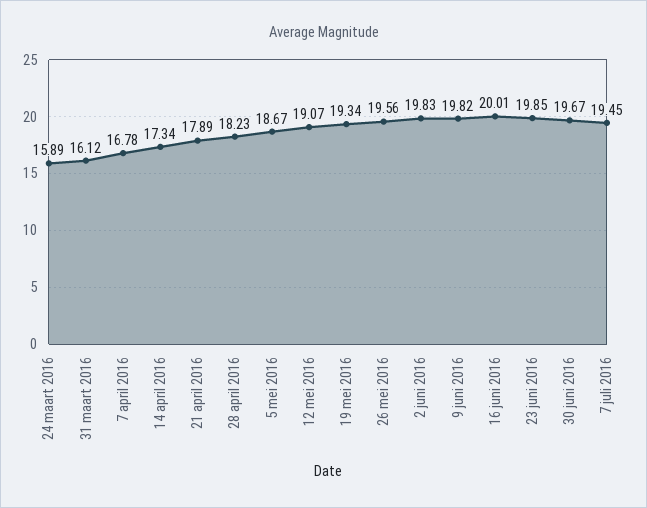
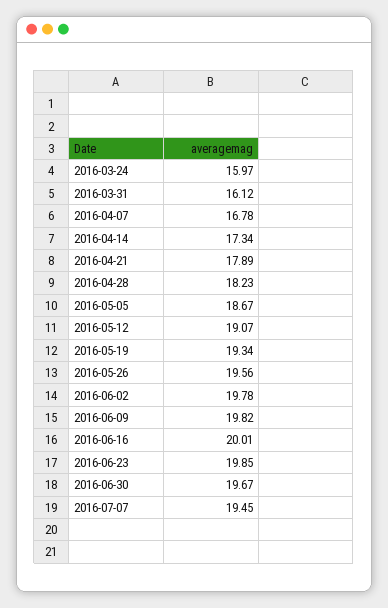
  {
-   "24 maart 2016": 15.89,
+   "24 maart 2016": 15.97,
    "31 maart 2016": 16.12,
    "7 april 2016": 16.78,
    "14 april 2016": 17.34,
    "21 april 2016": 17.89,
    "28 april 2016": 18.23,
    "5 mei 2016": 18.67,
    "12 mei 2016": 19.07,
    "19 mei 2016": 19.34,
    "26 mei 2016": 19.56,
-   "2 juni 2016": 19.83,
+   "2 juni 2016": 19.78,
    "9 juni 2016": 19.82,
    "16 juni 2016": 20.01,
    "23 juni 2016": 19.85,
    "30 juni 2016": 19.67,
    "7 juli 2016": 19.45
  }

